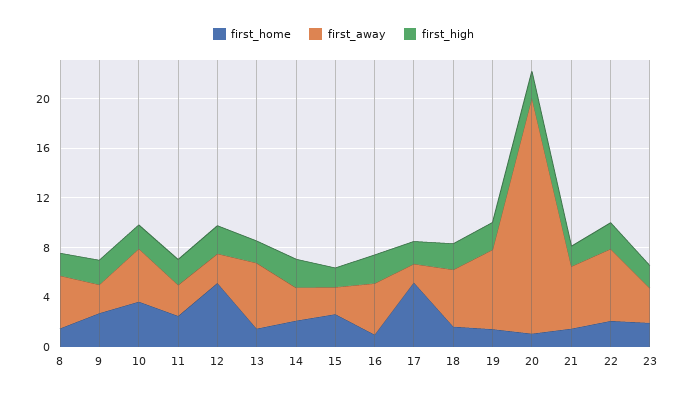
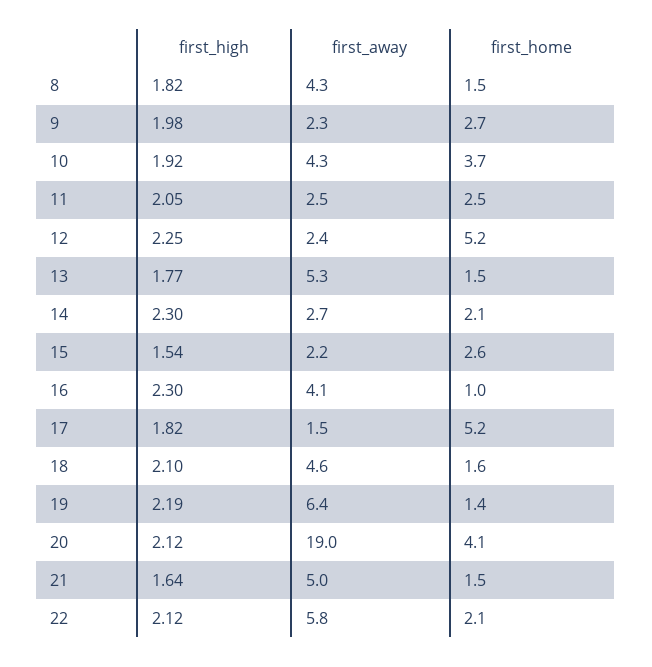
  {
    "first_home": {
      "8": 1.5,
      "9": 2.7,
      "10": 3.7,
      "11": 2.5,
      "12": 5.2,
      "13": 1.5,
      "14": 2.1,
      "15": 2.6,
      "16": 1,
      "17": 5.2,
      "18": 1.6,
      "19": 1.4,
-     "20": 1,
+     "20": 4.1,
      "21": 1.5,
-     "22": 2.1,
+     "22": 2.1
-     "23": 2
    },
    "first_away": {
      "8": 4.3,
      "9": 2.3,
      "10": 4.3,
      "11": 2.5,
      "12": 2.4,
      "13": 5.3,
      "14": 2.7,
      "15": 2.2,
      "16": 4.1,
      "17": 1.5,
      "18": 4.6,
      "19": 6.4,
      "20": 19,
      "21": 5,
-     "22": 5.8,
+     "22": 5.8
-     "23": 3
    },
    "first_high": {
      "8": 1.82,
      "9": 1.98,
      "10": 1.92,
      "11": 2.05,
      "12": 2.25,
      "13": 1.77,
      "14": 2.3,
      "15": 1.54,
      "16": 2.3,
      "17": 1.82,
      "18": 2.1,
      "19": 2.19,
      "20": 2.12,
      "21": 1.64,
-     "22": 2.12,
+     "22": 2.12
-     "23": 2
    }
  }

